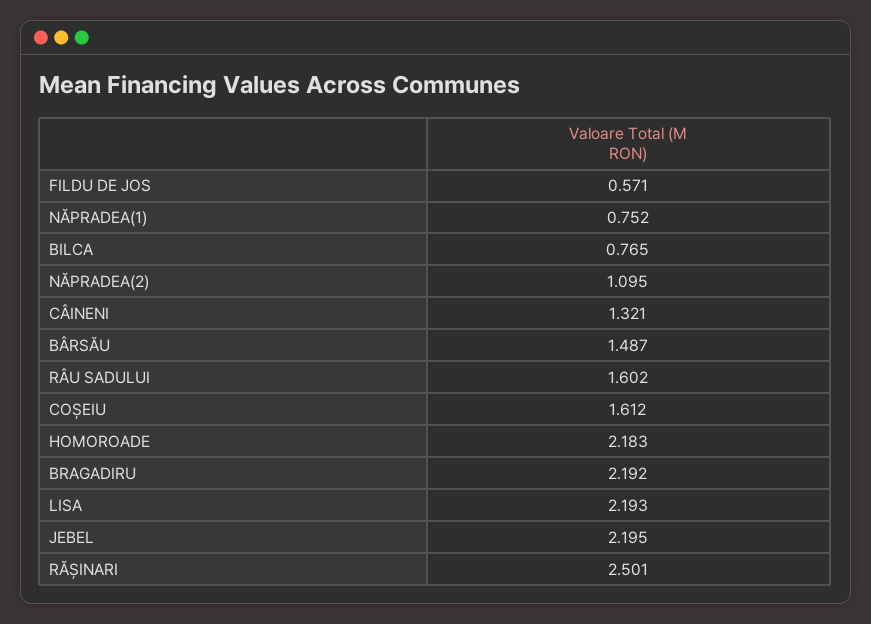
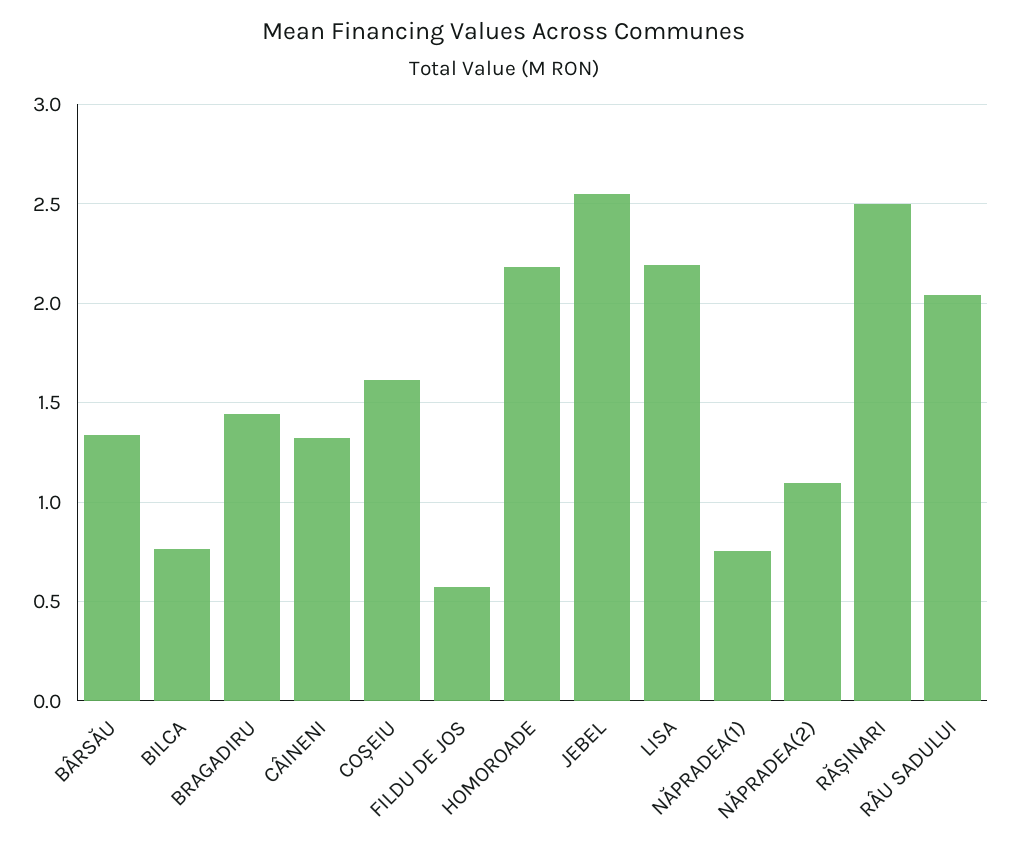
  {
    "FILDU DE JOS": 0.571,
    "NĂPRADEA(1)": 0.752,
    "BILCA": 0.765,
    "NĂPRADEA(2)": 1.095,
    "CÂINENI": 1.321,
-   "BÂRSĂU": 1.487,
+   "BÂRSĂU": 1.35,
-   "RÂU SADULUI": 1.602,
+   "RÂU SADULUI": 2.05,
    "COȘEIU": 1.612,
    "HOMOROADE": 2.183,
-   "BRAGADIRU": 2.192,
+   "BRAGADIRU": 1.45,
    "LISA": 2.193,
-   "JEBEL": 2.195,
+   "JEBEL": 2.55,
    "RĂȘINARI": 2.501
  }

